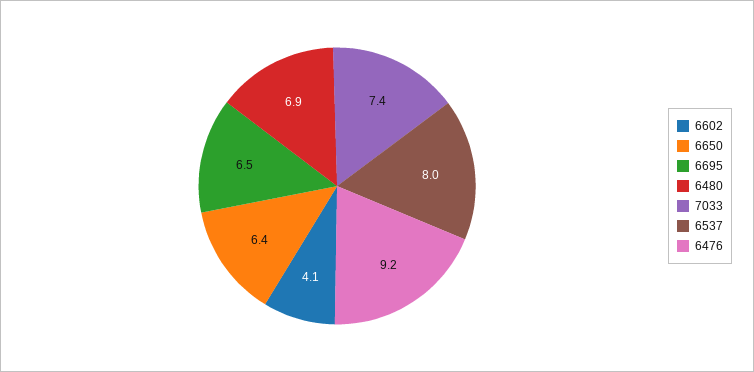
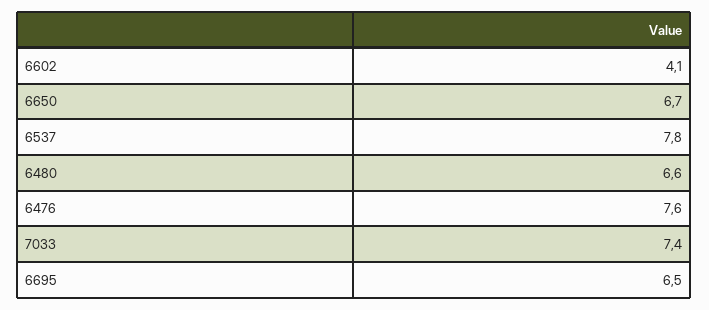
  {
    "6602": 4.1,
-   "6650": 6.4,
+   "6650": 6.7,
    "6695": 6.5,
-   "6480": 6.9,
+   "6480": 6.6,
    "7033": 7.4,
-   "6537": 8,
+   "6537": 7.8,
-   "6476": 9.2
+   "6476": 7.6
  }

